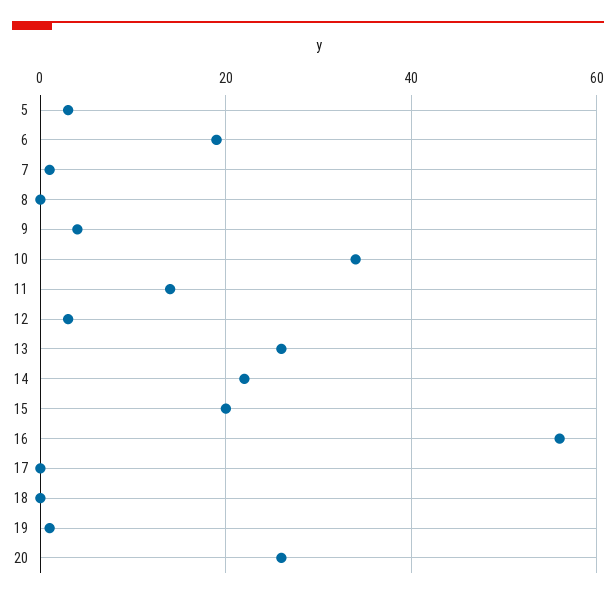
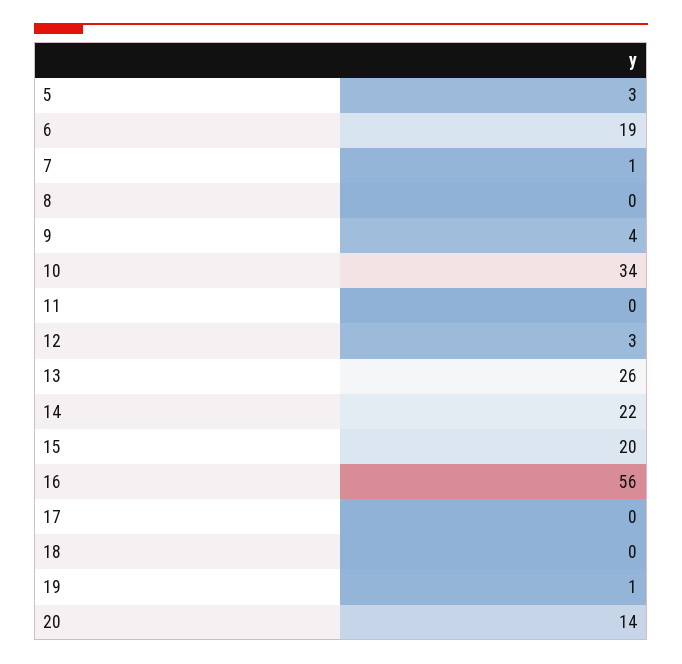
  {
    "5": 3,
    "6": 19,
    "7": 1,
    "8": 0,
    "9": 4,
    "10": 34,
-   "11": 15,
+   "11": 0,
    "12": 3,
    "13": 26,
    "14": 22,
    "15": 20,
    "16": 56,
    "17": 0,
    "18": 0,
    "19": 1,
-   "20": 25
+   "20": 14
  }

